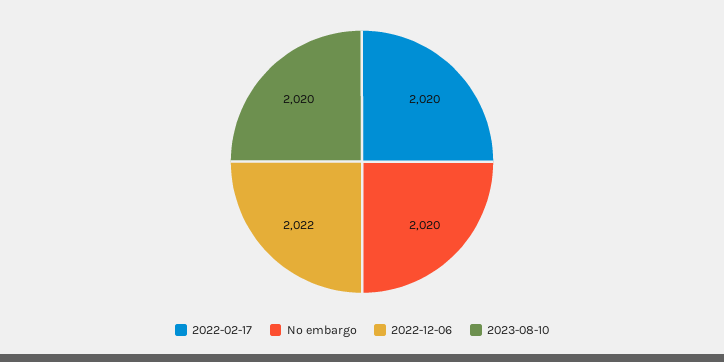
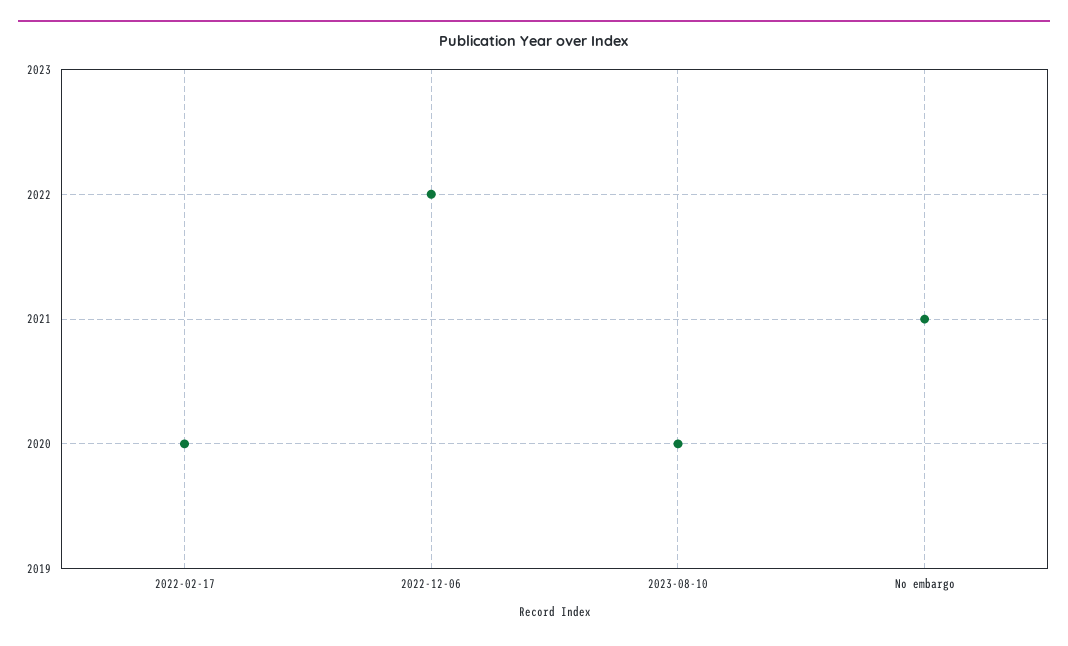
  {
    "2022-02-17": 2020,
-   "No embargo": 2020,
+   "No embargo": 2021,
    "2022-12-06": 2022,
    "2023-08-10": 2020
  }

